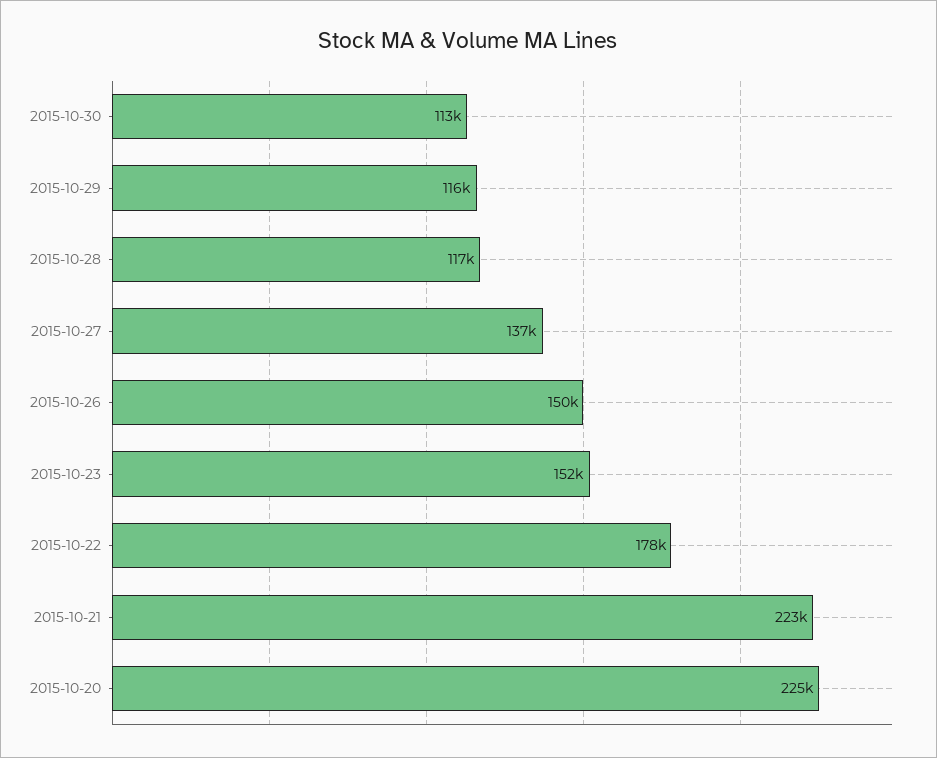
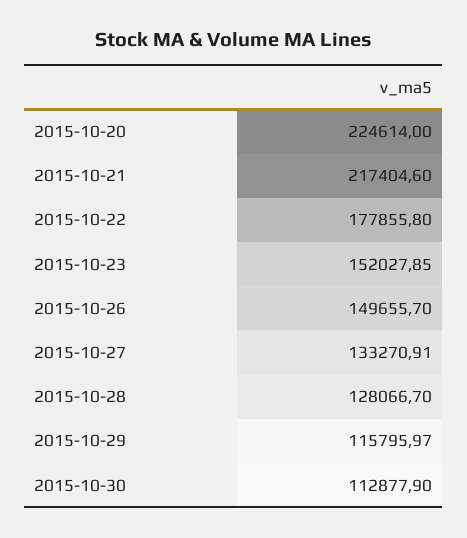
  {
    "2015-10-30": 112877.9,
    "2015-10-29": 115795.97,
-   "2015-10-28": 117000,
+   "2015-10-28": 128066.7,
-   "2015-10-27": 137000,
+   "2015-10-27": 133270.91,
    "2015-10-26": 149655.7,
    "2015-10-23": 152027.85,
    "2015-10-22": 177855.8,
-   "2015-10-21": 223000,
+   "2015-10-21": 217404.6,
    "2015-10-20": 224614
  }

